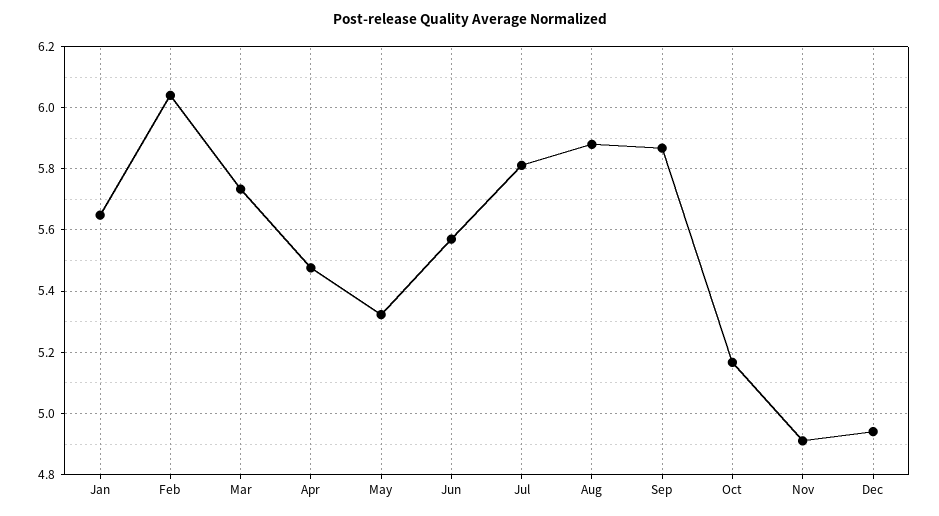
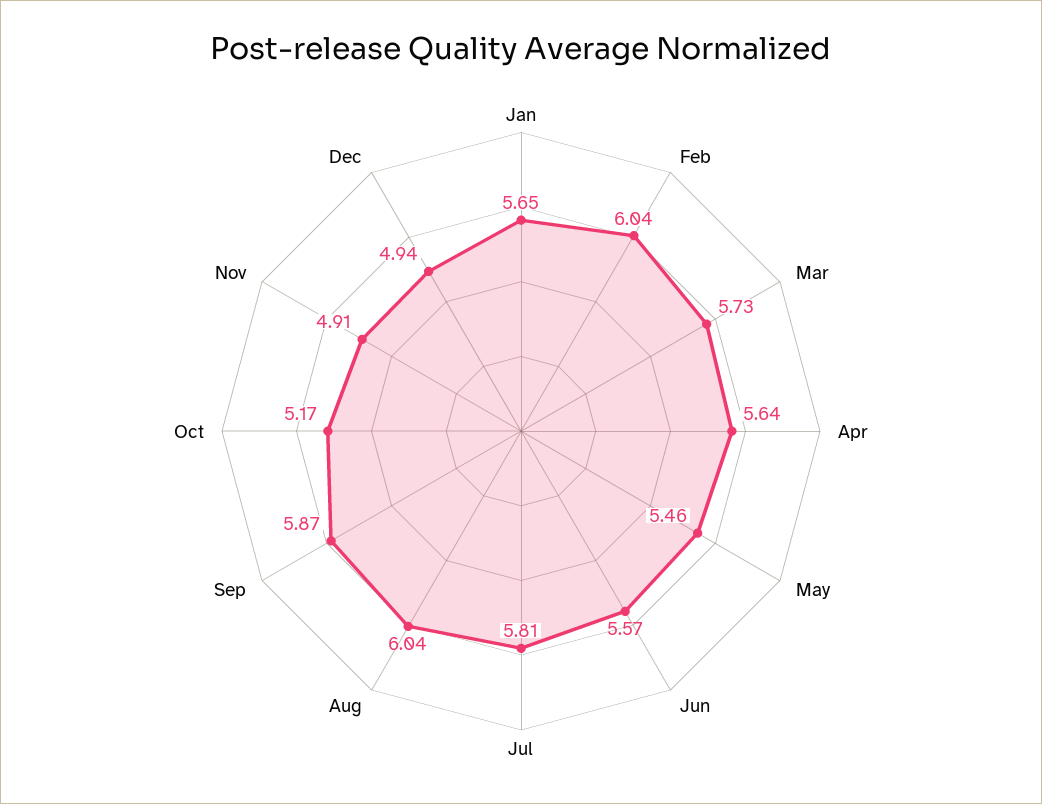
  {
    "Jan": 5.65,
    "Feb": 6.04,
    "Mar": 5.73,
-   "Apr": 5.48,
+   "Apr": 5.64,
-   "May": 5.32,
+   "May": 5.46,
    "Jun": 5.57,
    "Jul": 5.81,
-   "Aug": 5.88,
+   "Aug": 6.04,
    "Sep": 5.87,
    "Oct": 5.17,
    "Nov": 4.91,
    "Dec": 4.94
  }

